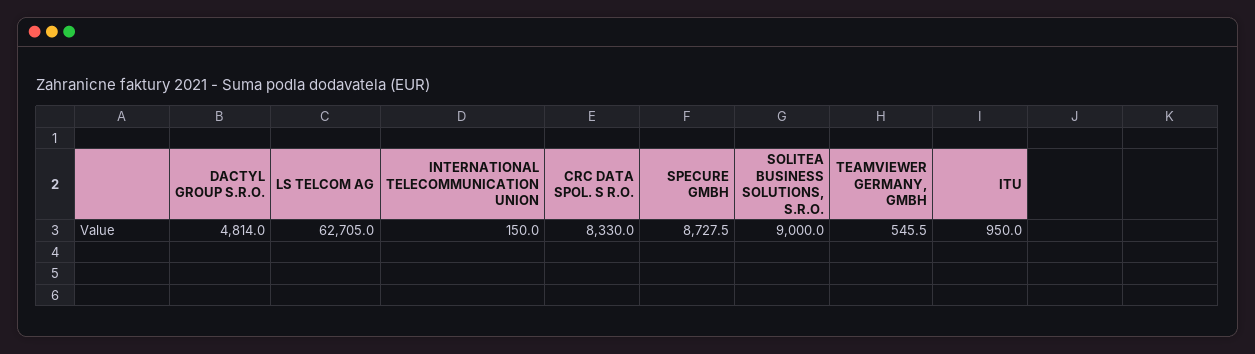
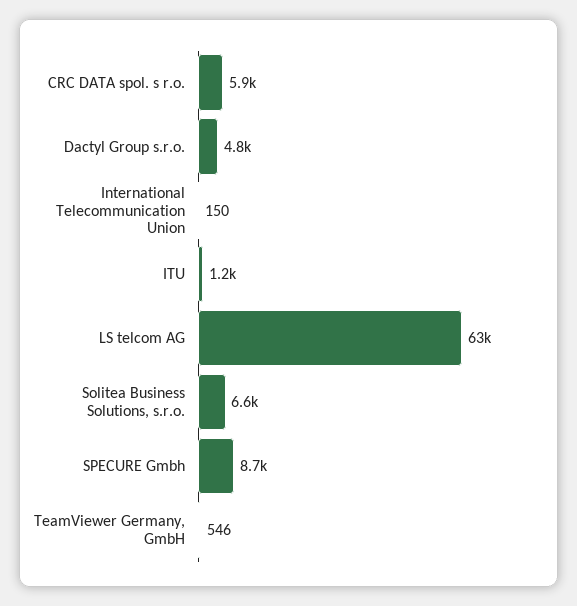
  {
    "DACTYL GROUP S.R.O.": 4814,
    "LS TELCOM AG": 62705,
    "INTERNATIONAL TELECOMMUNICATION UNION": 150,
-   "CRC DATA SPOL. S R.O.": 8330,
+   "CRC DATA SPOL. S R.O.": 5900,
    "SPECURE GMBH": 8727.5,
-   "SOLITEA BUSINESS SOLUTIONS, S.R.O.": 9000,
+   "SOLITEA BUSINESS SOLUTIONS, S.R.O.": 6600,
    "TEAMVIEWER GERMANY, GMBH": 545.5,
-   "ITU": 950
+   "ITU": 1200
  }

